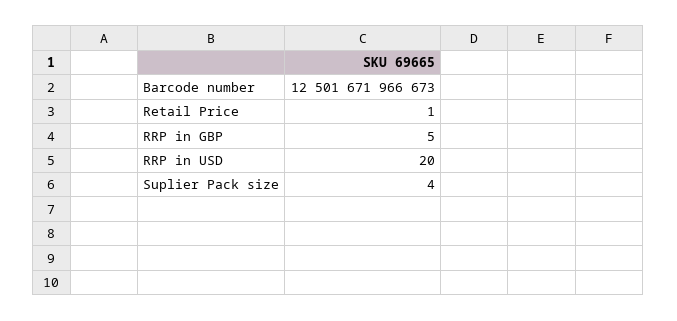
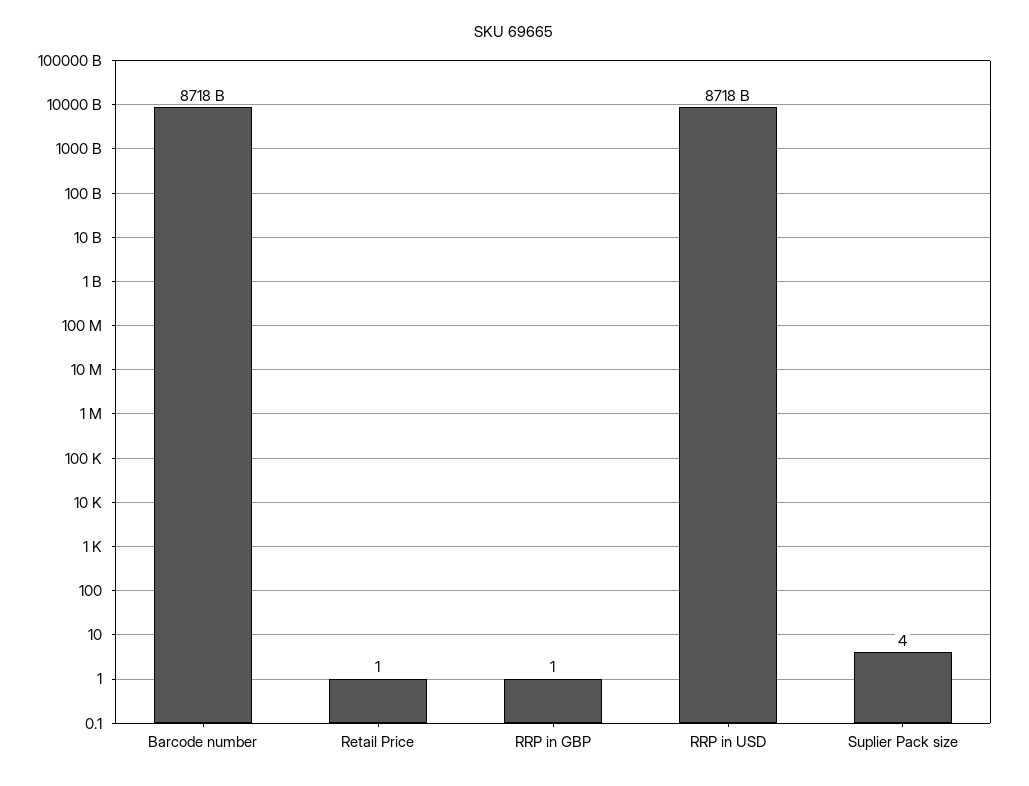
  {
-   "Barcode number": 12501671966673,
+   "Barcode number": 8718000000000,
    "Retail Price": 1,
-   "RRP in GBP": 5,
+   "RRP in GBP": 1,
-   "RRP in USD": 20,
+   "RRP in USD": 8718000000000,
    "Suplier Pack size": 4
  }

